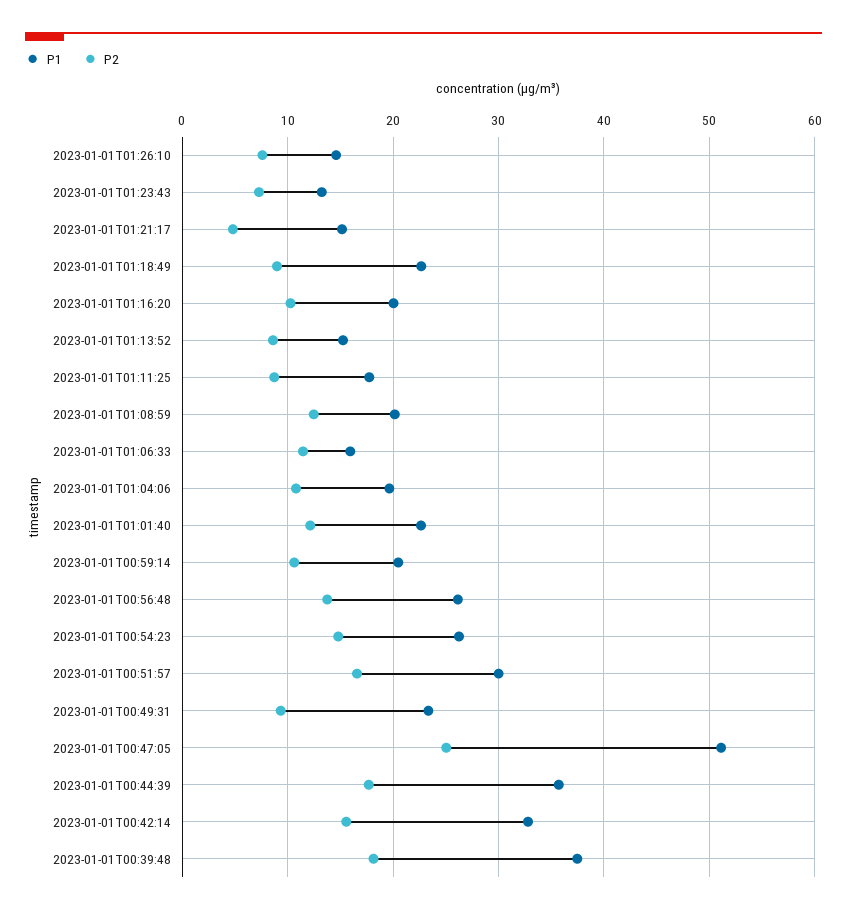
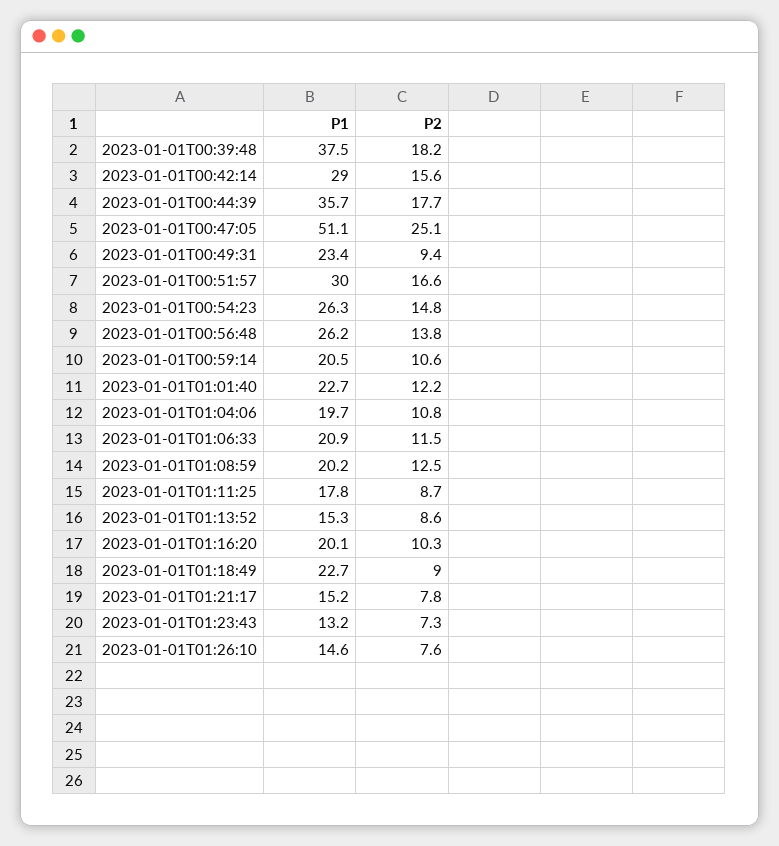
  {
    "P1": {
      "2023-01-01T01:26:10": 14.6,
      "2023-01-01T01:23:43": 13.2,
      "2023-01-01T01:21:17": 15.2,
      "2023-01-01T01:18:49": 22.7,
      "2023-01-01T01:16:20": 20.1,
      "2023-01-01T01:13:52": 15.3,
      "2023-01-01T01:11:25": 17.8,
      "2023-01-01T01:08:59": 20.2,
-     "2023-01-01T01:06:33": 16,
+     "2023-01-01T01:06:33": 20.9,
      "2023-01-01T01:04:06": 19.7,
      "2023-01-01T01:01:40": 22.7,
      "2023-01-01T00:59:14": 20.5,
      "2023-01-01T00:56:48": 26.2,
      "2023-01-01T00:54:23": 26.3,
      "2023-01-01T00:51:57": 30,
      "2023-01-01T00:49:31": 23.4,
      "2023-01-01T00:47:05": 51.1,
      "2023-01-01T00:44:39": 35.7,
-     "2023-01-01T00:42:14": 33,
+     "2023-01-01T00:42:14": 29,
      "2023-01-01T00:39:48": 37.5
    },
    "P2": {
      "2023-01-01T01:26:10": 7.6,
      "2023-01-01T01:23:43": 7.3,
-     "2023-01-01T01:21:17": 5,
+     "2023-01-01T01:21:17": 7.8,
      "2023-01-01T01:18:49": 9,
      "2023-01-01T01:16:20": 10.3,
      "2023-01-01T01:13:52": 8.6,
      "2023-01-01T01:11:25": 8.7,
      "2023-01-01T01:08:59": 12.5,
      "2023-01-01T01:06:33": 11.5,
      "2023-01-01T01:04:06": 10.8,
      "2023-01-01T01:01:40": 12.2,
      "2023-01-01T00:59:14": 10.6,
      "2023-01-01T00:56:48": 13.8,
      "2023-01-01T00:54:23": 14.8,
      "2023-01-01T00:51:57": 16.6,
      "2023-01-01T00:49:31": 9.4,
      "2023-01-01T00:47:05": 25.1,
      "2023-01-01T00:44:39": 17.7,
      "2023-01-01T00:42:14": 15.6,
      "2023-01-01T00:39:48": 18.2
    }
  }

